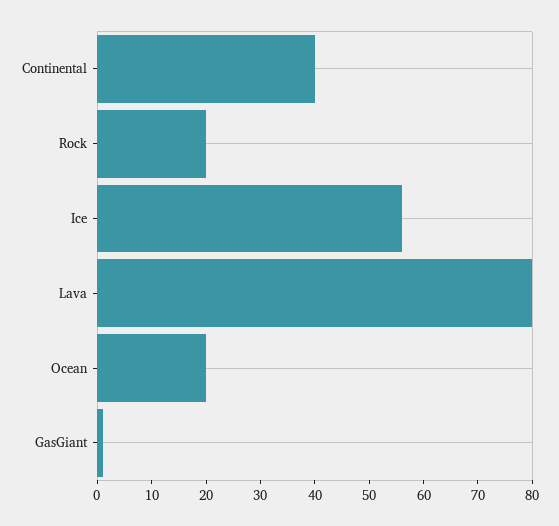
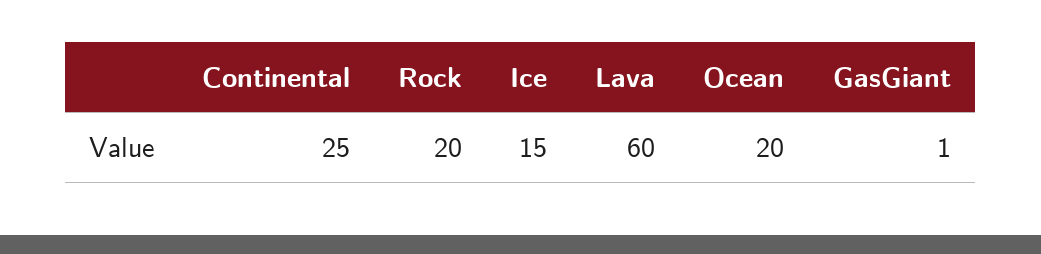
  {
-   "Continental": 40,
+   "Continental": 25,
    "Rock": 20,
-   "Ice": 55,
+   "Ice": 15,
-   "Lava": 80,
+   "Lava": 60,
    "Ocean": 20,
    "GasGiant": 1
  }

